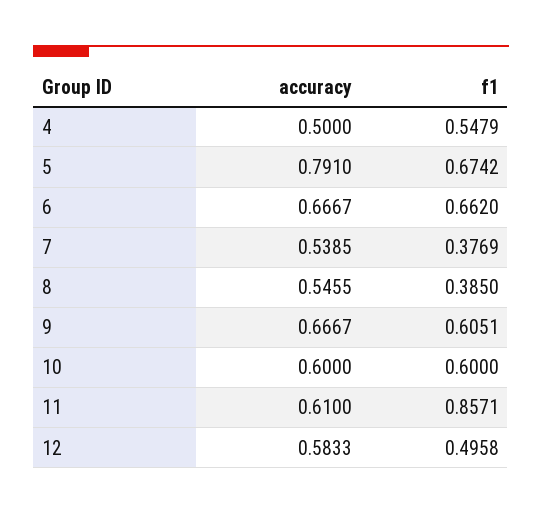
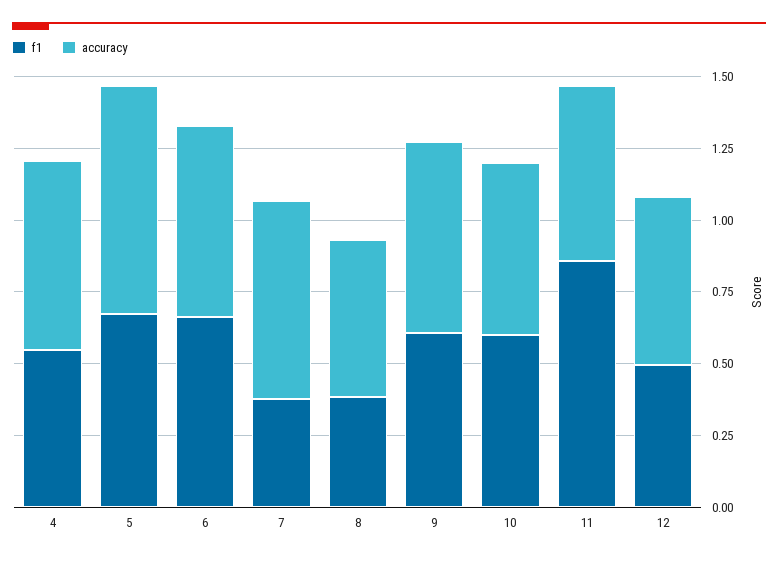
  {
    "accuracy": {
-     "4": 0.5,
+     "4": 0.65,
      "5": 0.791,
      "6": 0.6667,
-     "7": 0.5385,
+     "7": 0.7,
      "8": 0.5455,
      "9": 0.6667,
      "10": 0.6,
      "11": 0.61,
      "12": 0.5833
    },
    "f1": {
      "4": 0.5479,
      "5": 0.6742,
      "6": 0.662,
      "7": 0.3769,
      "8": 0.385,
      "9": 0.6051,
      "10": 0.6,
      "11": 0.8571,
      "12": 0.4958
    }
  }

